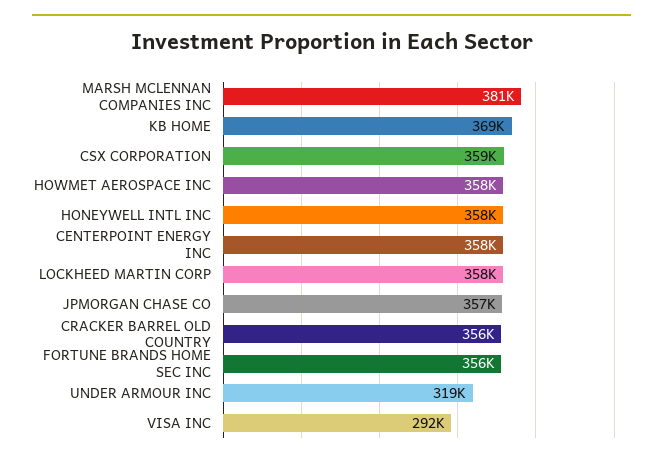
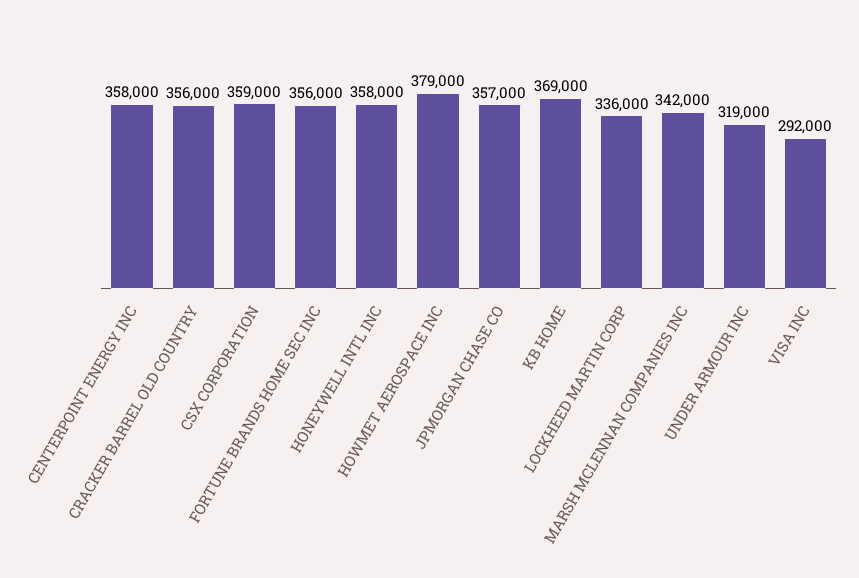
  {
-   "MARSH MCLENNAN COMPANIES INC": 381000,
+   "MARSH MCLENNAN COMPANIES INC": 342000,
    "KB HOME": 369000,
    "CSX CORPORATION": 359000,
-   "HOWMET AEROSPACE INC": 358000,
+   "HOWMET AEROSPACE INC": 379000,
    "HONEYWELL INTL INC": 358000,
    "CENTERPOINT ENERGY INC": 358000,
-   "LOCKHEED MARTIN CORP": 358000,
+   "LOCKHEED MARTIN CORP": 336000,
    "JPMORGAN CHASE CO": 357000,
    "CRACKER BARREL OLD COUNTRY": 356000,
    "FORTUNE BRANDS HOME SEC INC": 356000,
    "UNDER ARMOUR INC": 319000,
    "VISA INC": 292000
  }

